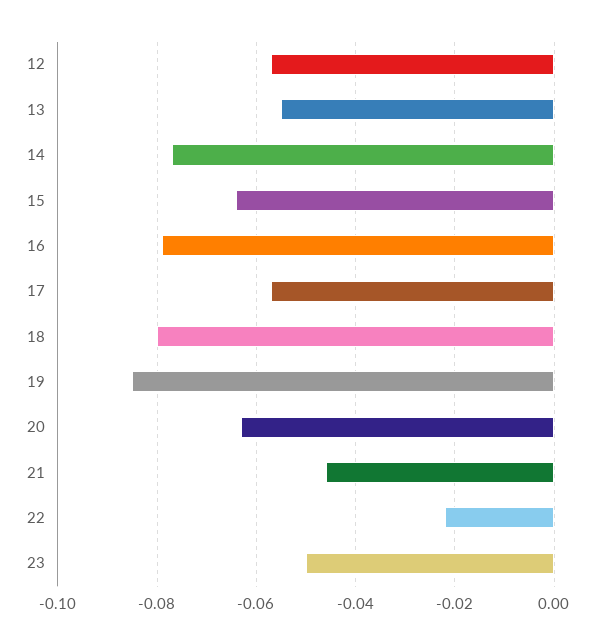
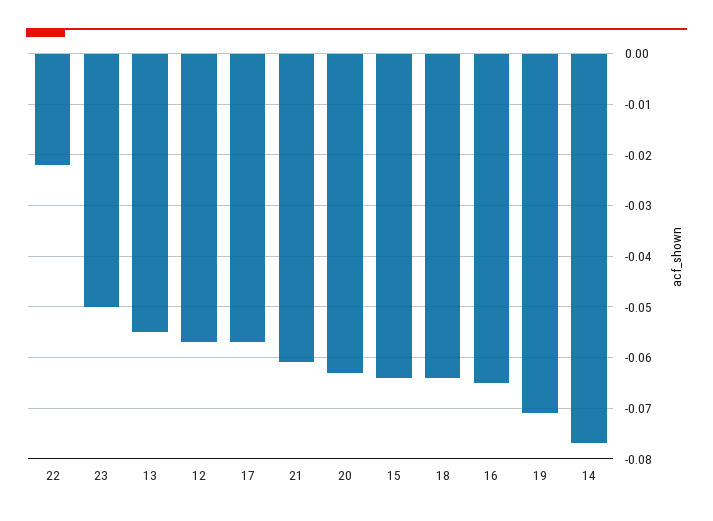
  {
    "12": -0.055,
    "13": -0.055,
    "14": -0.075,
    "15": -0.065,
-   "16": -0.08,
+   "16": -0.065,
    "17": -0.055,
-   "18": -0.08,
+   "18": -0.065,
-   "19": -0.085,
+   "19": -0.07,
    "20": -0.065,
-   "21": -0.045,
+   "21": -0.06,
    "22": -0.02,
    "23": -0.05
  }

